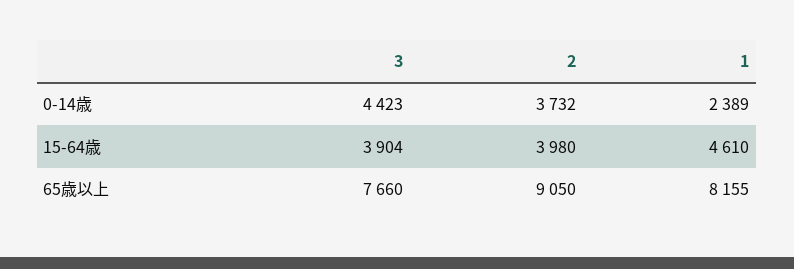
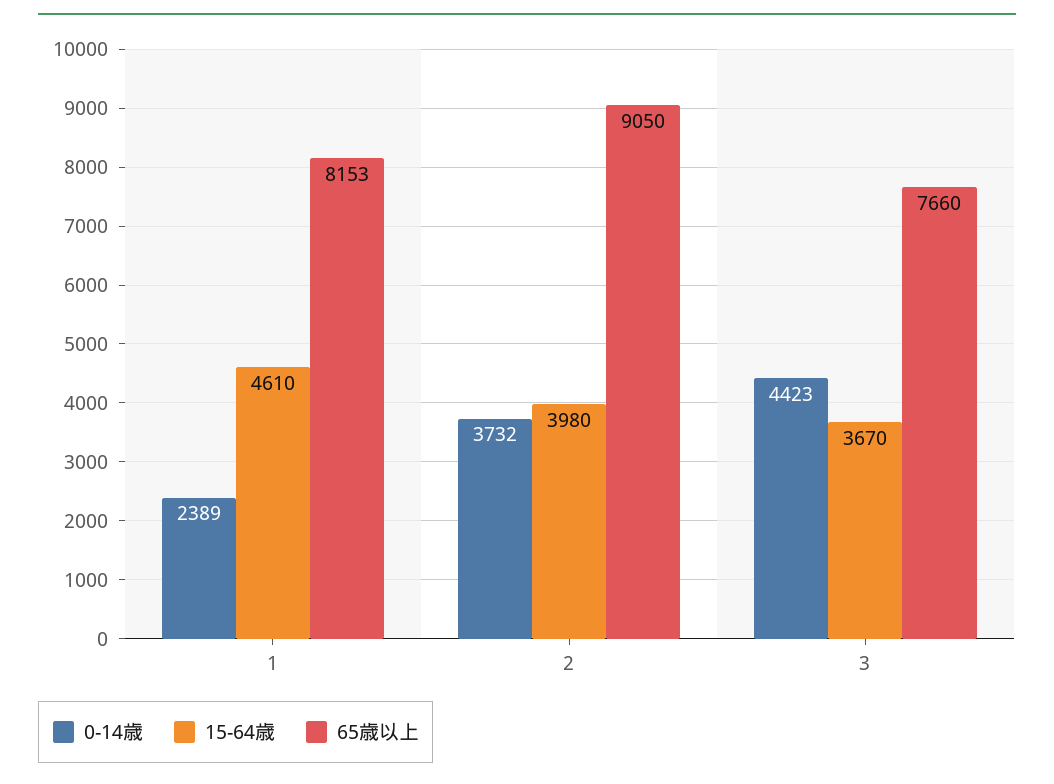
  {
    "0-14歳": {
      "3": 4423,
      "2": 3732,
      "1": 2389
    },
    "15-64歳": {
-     "3": 3904,
+     "3": 3670,
      "2": 3980,
      "1": 4610
    },
    "65歳以上": {
      "3": 7660,
      "2": 9050,
-     "1": 8155
+     "1": 8153
    }
  }

